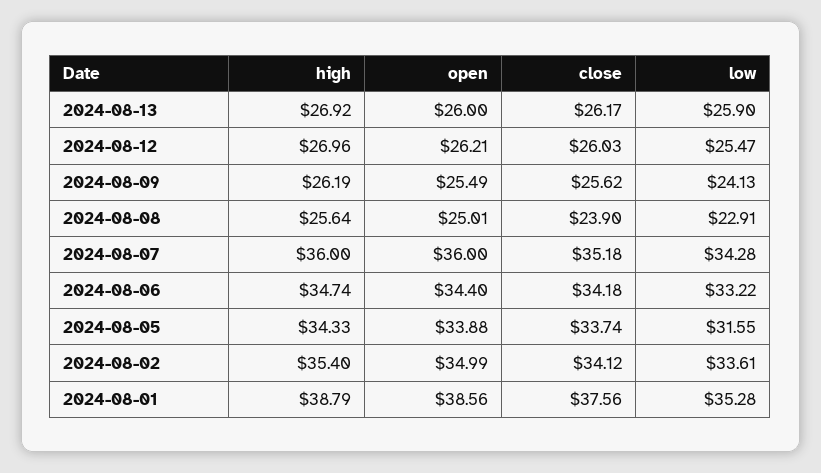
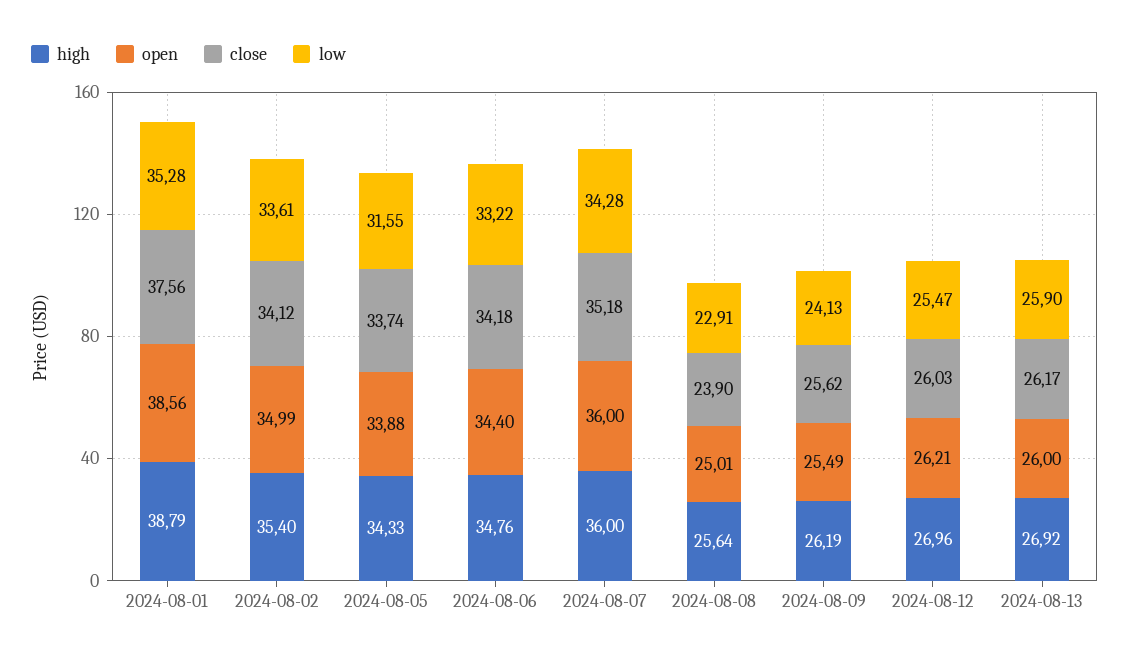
  {
    "high": {
      "2024-08-13": 26.92,
      "2024-08-12": 26.96,
      "2024-08-09": 26.19,
      "2024-08-08": 25.64,
      "2024-08-07": 36,
-     "2024-08-06": 34.74,
+     "2024-08-06": 34.76,
      "2024-08-05": 34.33,
      "2024-08-02": 35.4,
      "2024-08-01": 38.79
    },
    "open": {
      "2024-08-13": 26,
      "2024-08-12": 26.21,
      "2024-08-09": 25.49,
      "2024-08-08": 25.01,
      "2024-08-07": 36,
      "2024-08-06": 34.4,
      "2024-08-05": 33.88,
      "2024-08-02": 34.99,
      "2024-08-01": 38.56
    },
    "close": {
      "2024-08-13": 26.17,
      "2024-08-12": 26.03,
      "2024-08-09": 25.62,
      "2024-08-08": 23.9,
      "2024-08-07": 35.18,
      "2024-08-06": 34.18,
      "2024-08-05": 33.74,
      "2024-08-02": 34.12,
      "2024-08-01": 37.56
    },
    "low": {
      "2024-08-13": 25.9,
      "2024-08-12": 25.47,
      "2024-08-09": 24.13,
      "2024-08-08": 22.91,
      "2024-08-07": 34.28,
      "2024-08-06": 33.22,
      "2024-08-05": 31.55,
      "2024-08-02": 33.61,
      "2024-08-01": 35.28
    }
  }

